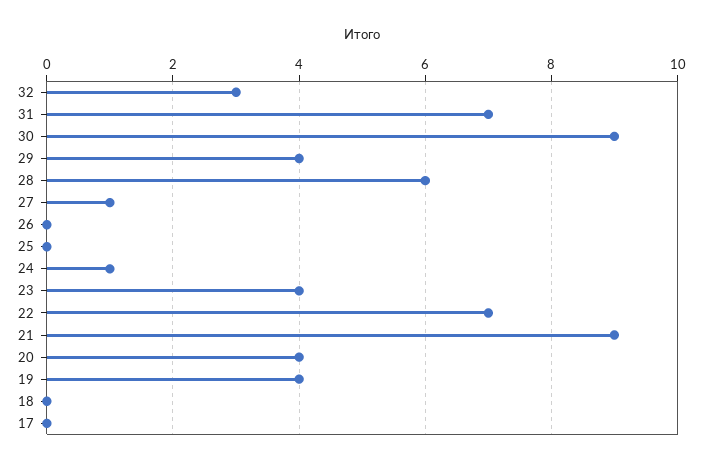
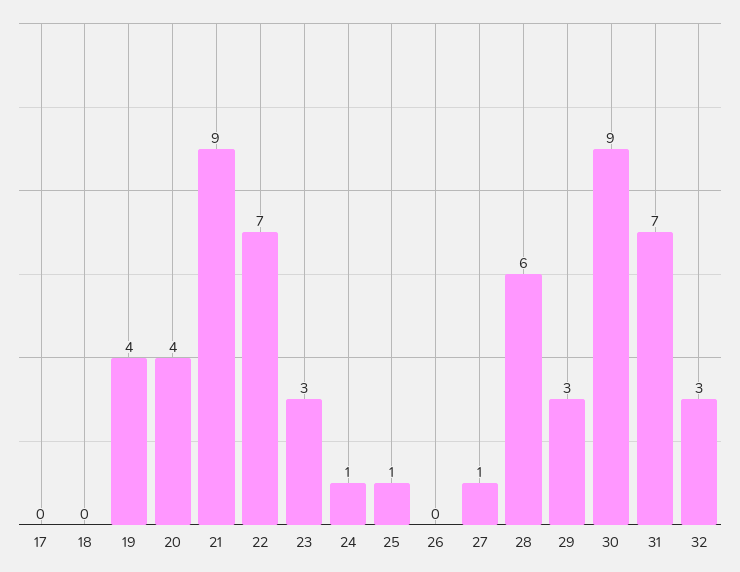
  {
    "32": 3,
    "31": 7,
    "30": 9,
-   "29": 4,
+   "29": 3,
    "28": 6,
    "27": 1,
    "26": 0,
-   "25": 0,
+   "25": 1,
    "24": 1,
-   "23": 4,
+   "23": 3,
    "22": 7,
    "21": 9,
    "20": 4,
    "19": 4,
    "18": 0,
    "17": 0
  }

